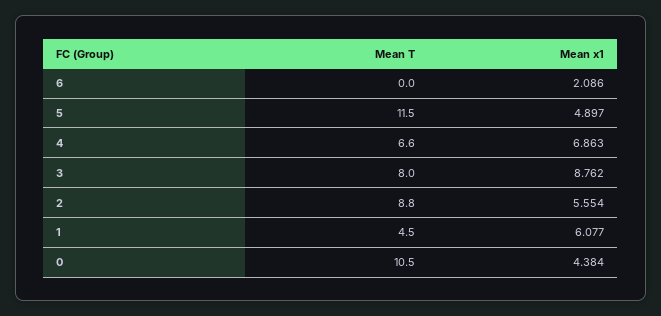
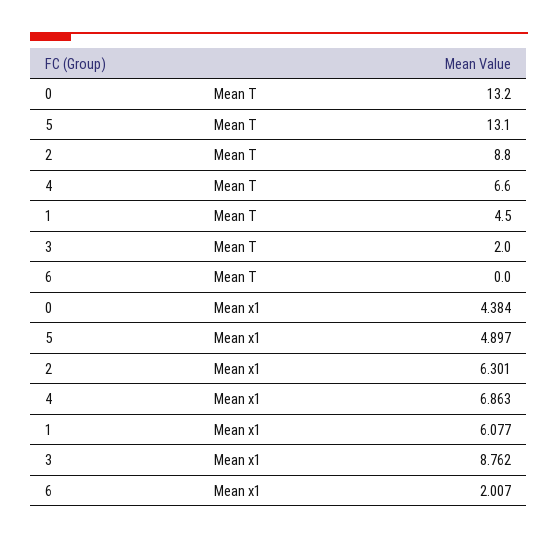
  {
    "Mean T": {
      "6": 0,
-     "5": 11.5,
+     "5": 13.1,
      "4": 6.6,
-     "3": 8,
+     "3": 2,
      "2": 8.8,
      "1": 4.5,
-     "0": 10.5
+     "0": 13.2
    },
    "Mean x1": {
-     "6": 2.086,
+     "6": 2.007,
      "5": 4.897,
      "4": 6.863,
      "3": 8.762,
-     "2": 5.554,
+     "2": 6.301,
      "1": 6.077,
      "0": 4.384
    }
  }

